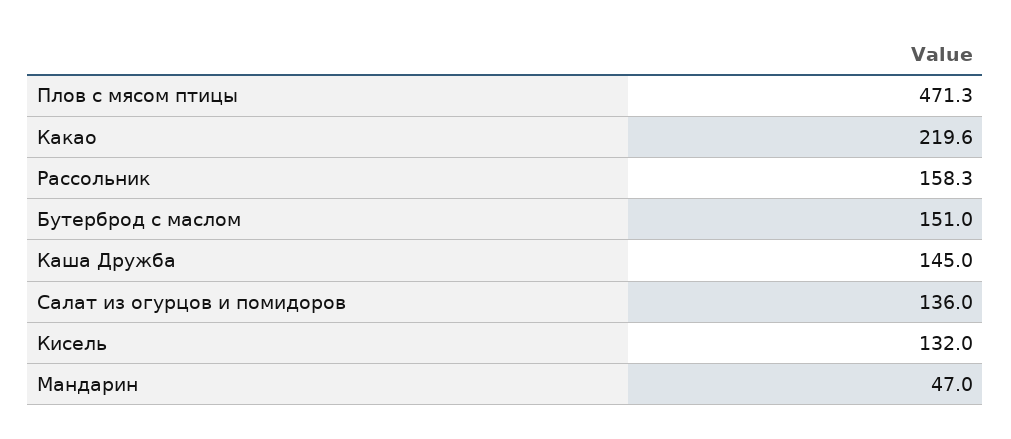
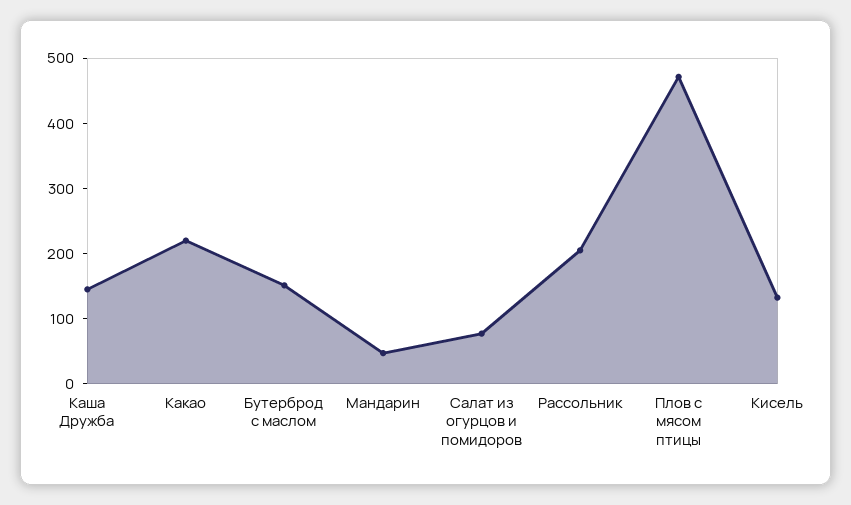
  {
    "Плов с мясом птицы": 471.3,
    "Какао": 219.6,
-   "Рассольник": 158.3,
+   "Рассольник": 200,
    "Бутерброд с маслом": 151,
    "Каша Дружба": 145,
-   "Салат из огурцов и помидоров": 136,
+   "Салат из огурцов и помидоров": 80,
    "Кисель": 132,
    "Мандарин": 47
  }

